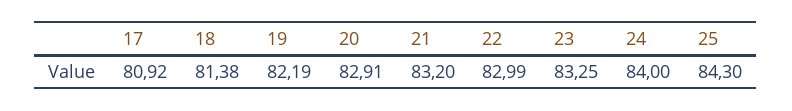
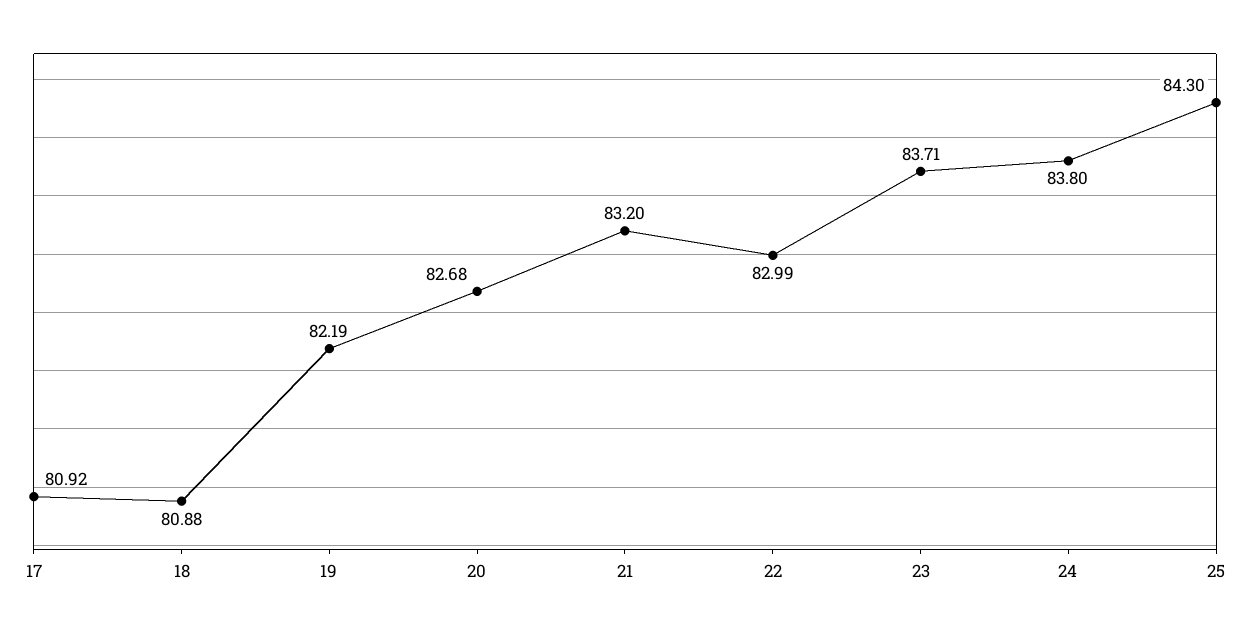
  {
    "17": 80.92,
-   "18": 81.38,
+   "18": 80.88,
    "19": 82.19,
-   "20": 82.91,
+   "20": 82.68,
    "21": 83.2,
    "22": 82.99,
-   "23": 83.25,
+   "23": 83.71,
-   "24": 84,
+   "24": 83.8,
    "25": 84.3
  }

